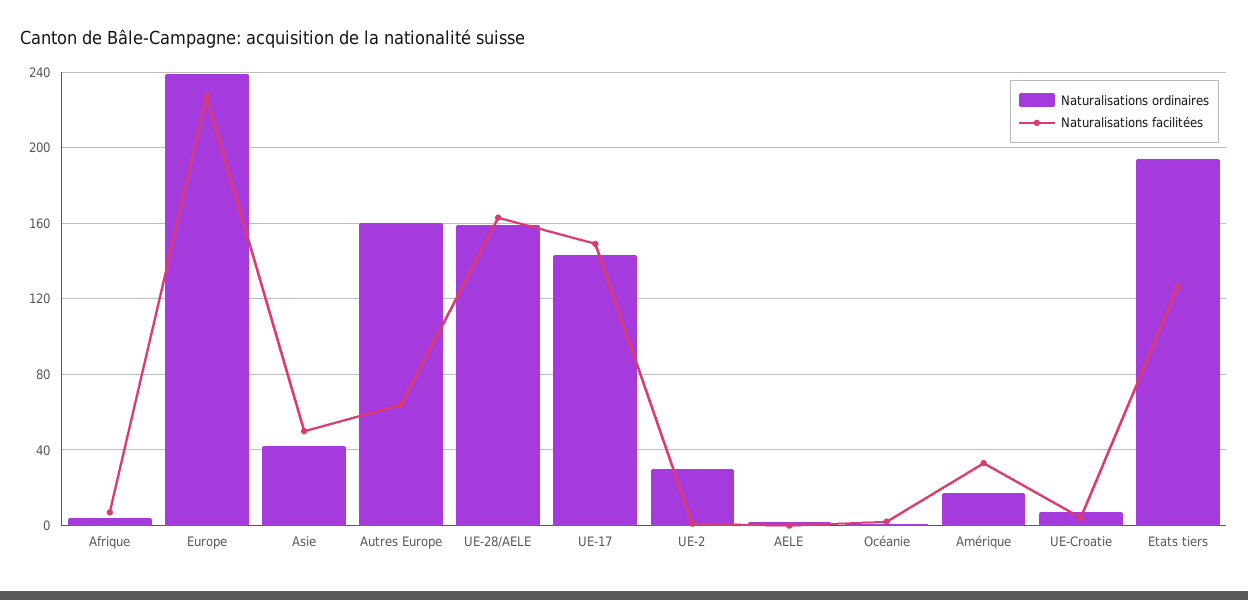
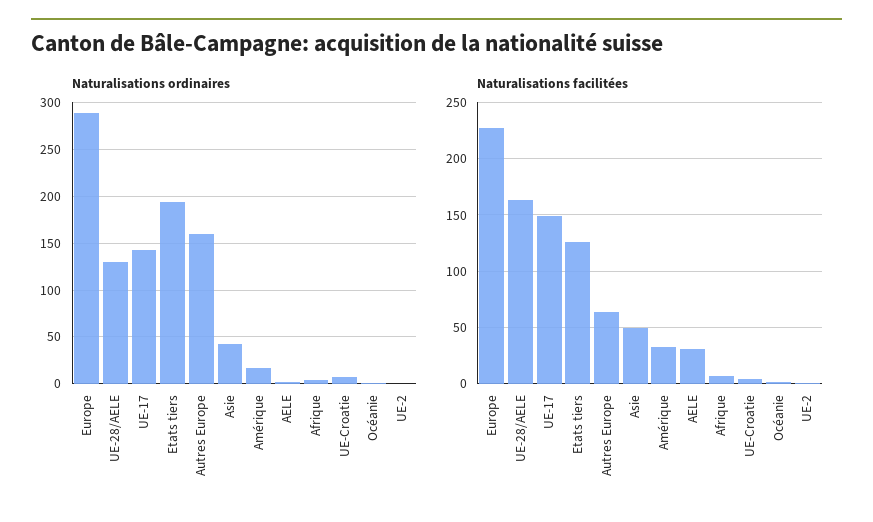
  {
    "Naturalisations ordinaires": {
      "Afrique": 5,
-     "Europe": 240,
+     "Europe": 290,
      "Asie": 40,
      "Autres Europe": 160,
-     "UE-28/AELE": 160,
+     "UE-28/AELE": 130,
      "UE-17": 145,
-     "UE-2": 30,
+     "UE-2": 0,
      "AELE": 0,
      "Océanie": 0,
      "Amérique": 15,
      "UE-Croatie": 5,
      "Etats tiers": 195
    },
    "Naturalisations facilitées": {
      "Afrique": 5,
      "Europe": 225,
      "Asie": 50,
      "Autres Europe": 65,
      "UE-28/AELE": 165,
      "UE-17": 150,
      "UE-2": 0,
-     "AELE": 0,
+     "AELE": 30,
      "Océanie": 0,
      "Amérique": 35,
      "UE-Croatie": 5,
      "Etats tiers": 125
    }
  }

